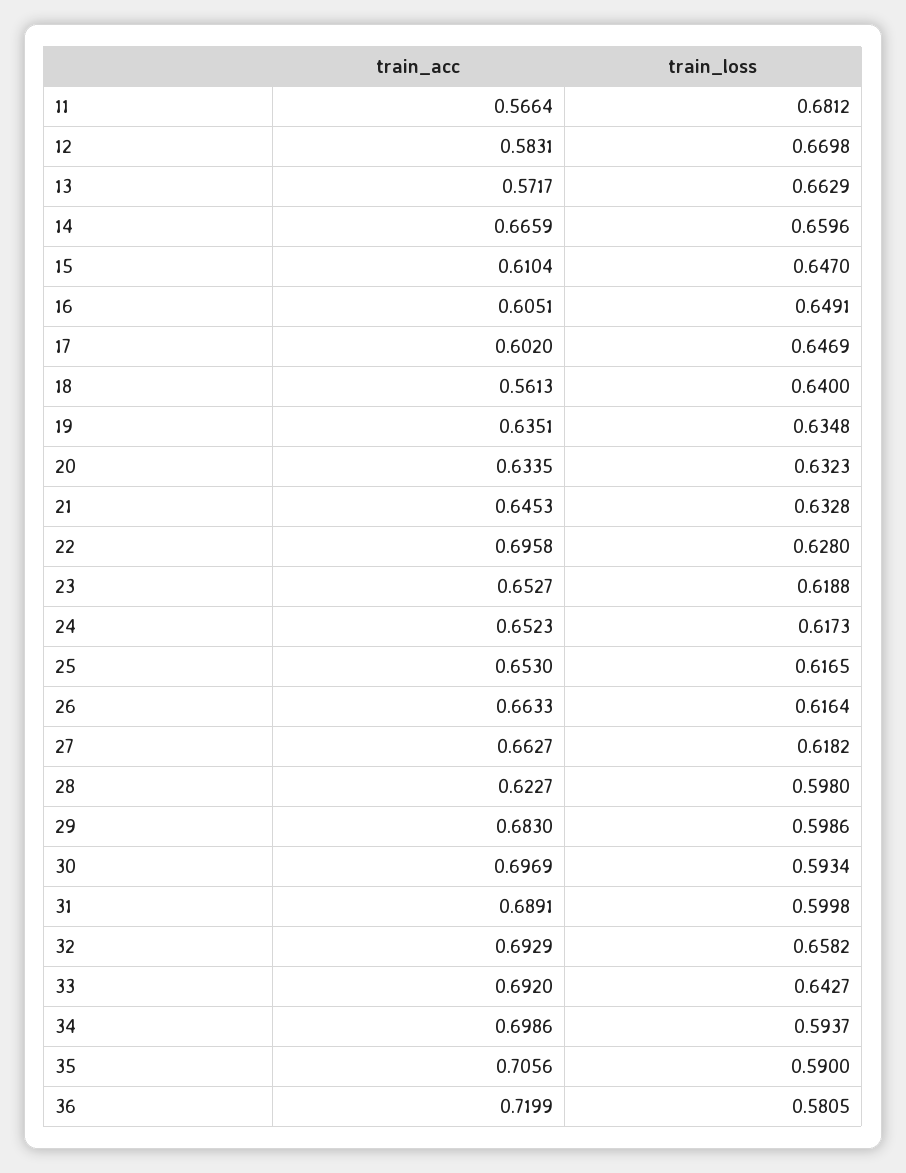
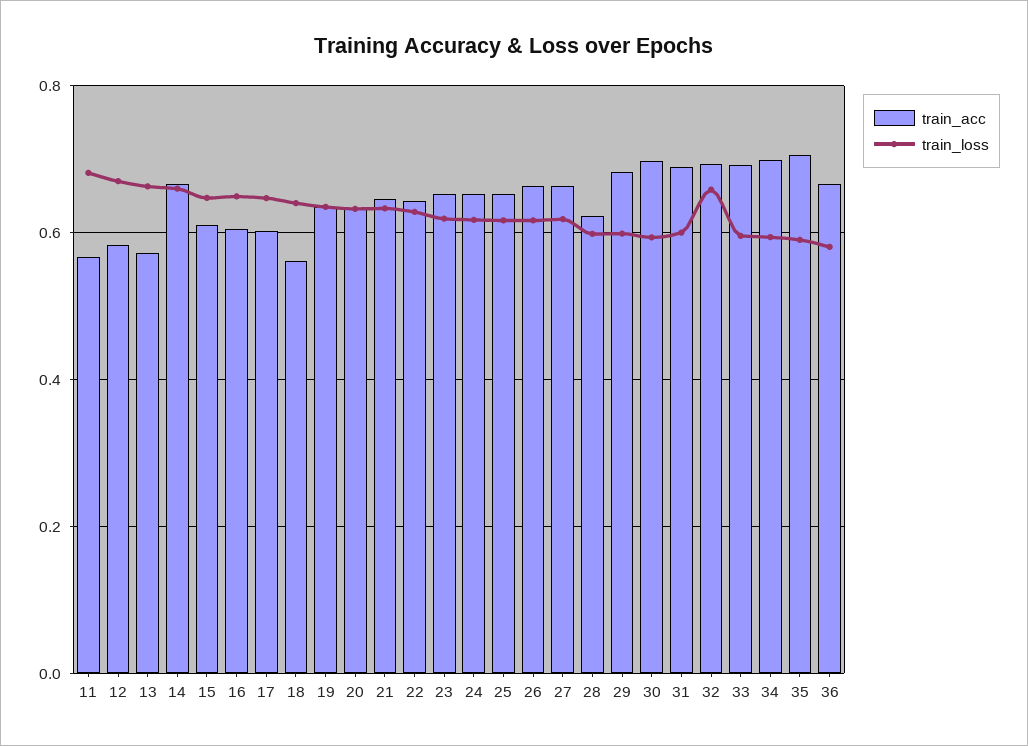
  {
    "train_acc": {
      "11": 0.5664,
      "12": 0.5831,
      "13": 0.5717,
      "14": 0.6659,
      "15": 0.6104,
      "16": 0.6051,
      "17": 0.602,
      "18": 0.5613,
      "19": 0.6351,
      "20": 0.6335,
      "21": 0.6453,
-     "22": 0.6958,
+     "22": 0.64,
      "23": 0.6527,
      "24": 0.6523,
      "25": 0.653,
      "26": 0.6633,
      "27": 0.6627,
      "28": 0.6227,
      "29": 0.683,
      "30": 0.6969,
      "31": 0.6891,
      "32": 0.6929,
      "33": 0.692,
      "34": 0.6986,
      "35": 0.7056,
-     "36": 0.7199
+     "36": 0.66
    },
    "train_loss": {
      "11": 0.6812,
      "12": 0.6698,
      "13": 0.6629,
      "14": 0.6596,
      "15": 0.647,
      "16": 0.6491,
      "17": 0.6469,
      "18": 0.64,
      "19": 0.6348,
      "20": 0.6323,
      "21": 0.6328,
      "22": 0.628,
      "23": 0.6188,
      "24": 0.6173,
      "25": 0.6165,
      "26": 0.6164,
      "27": 0.6182,
      "28": 0.598,
      "29": 0.5986,
      "30": 0.5934,
      "31": 0.5998,
      "32": 0.6582,
-     "33": 0.6427,
+     "33": 0.6,
      "34": 0.5937,
      "35": 0.59,
      "36": 0.5805
    }
  }

